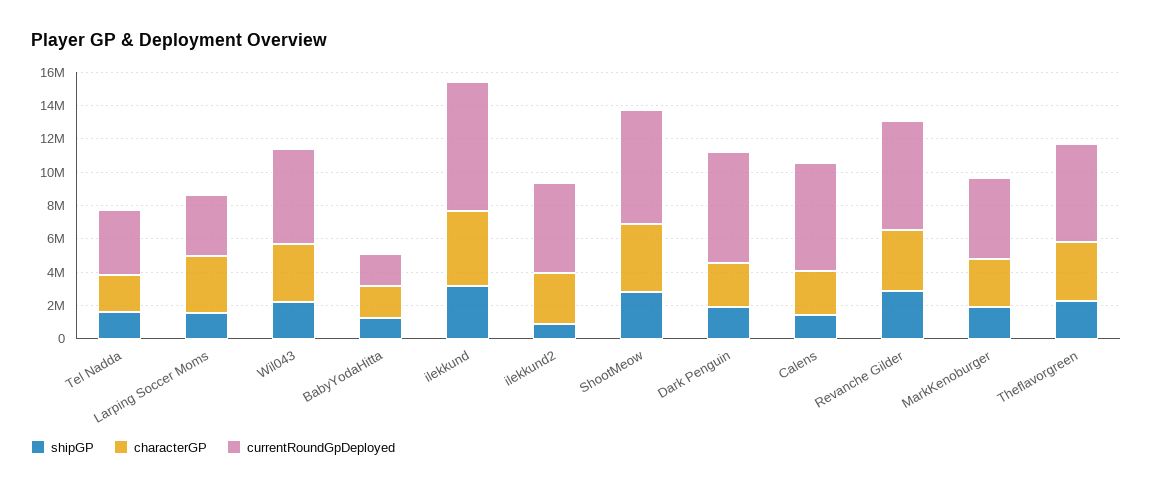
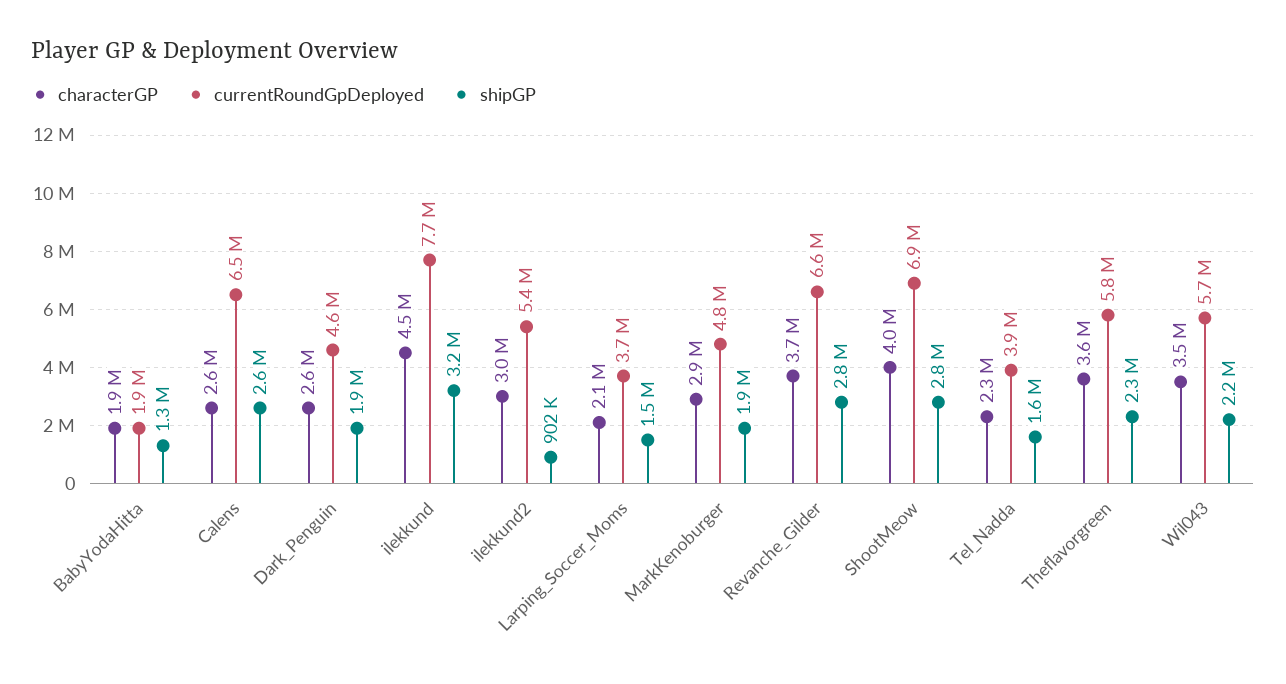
  {
    "shipGP": {
      "Tel Nadda": 1600000,
      "Larping Soccer Moms": 1500000,
      "Wil043": 2200000,
      "BabyYodaHitta": 1300000,
      "ilekkund": 3200000,
      "ilekkund2": 902000,
      "ShootMeow": 2800000,
      "Dark Penguin": 1900000,
-     "Calens": 1500000,
+     "Calens": 2600000,
      "Revanche Gilder": 2800000,
      "MarkKenoburger": 1900000,
      "Theflavorgreen": 2300000
    },
    "characterGP": {
      "Tel Nadda": 2300000,
-     "Larping Soccer Moms": 3500000,
+     "Larping Soccer Moms": 2100000,
      "Wil043": 3500000,
      "BabyYodaHitta": 1900000,
      "ilekkund": 4500000,
      "ilekkund2": 3000000,
      "ShootMeow": 4000000,
      "Dark Penguin": 2600000,
      "Calens": 2600000,
      "Revanche Gilder": 3700000,
      "MarkKenoburger": 2900000,
      "Theflavorgreen": 3600000
    },
    "currentRoundGpDeployed": {
      "Tel Nadda": 3900000,
      "Larping Soccer Moms": 3700000,
      "Wil043": 5700000,
      "BabyYodaHitta": 1900000,
      "ilekkund": 7700000,
      "ilekkund2": 5400000,
      "ShootMeow": 6900000,
-     "Dark Penguin": 6500000,
+     "Dark Penguin": 4600000,
      "Calens": 6500000,
      "Revanche Gilder": 6600000,
      "MarkKenoburger": 4800000,
      "Theflavorgreen": 5800000
    }
  }

